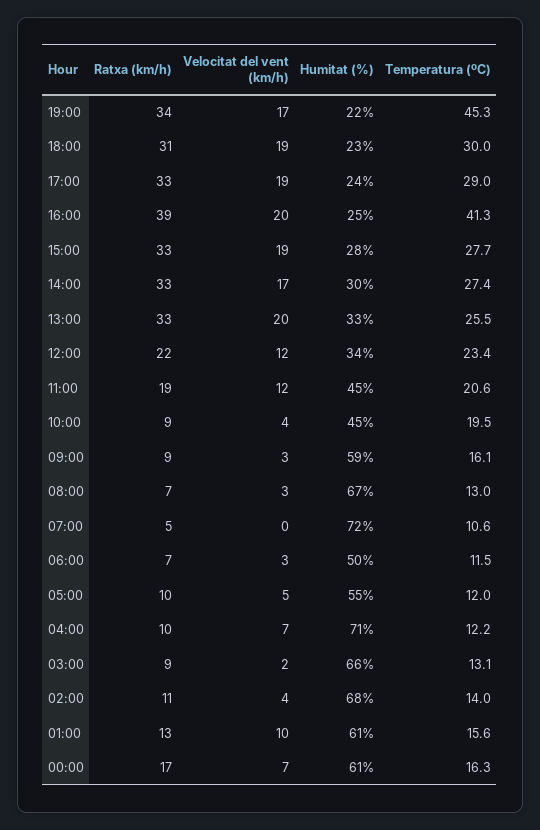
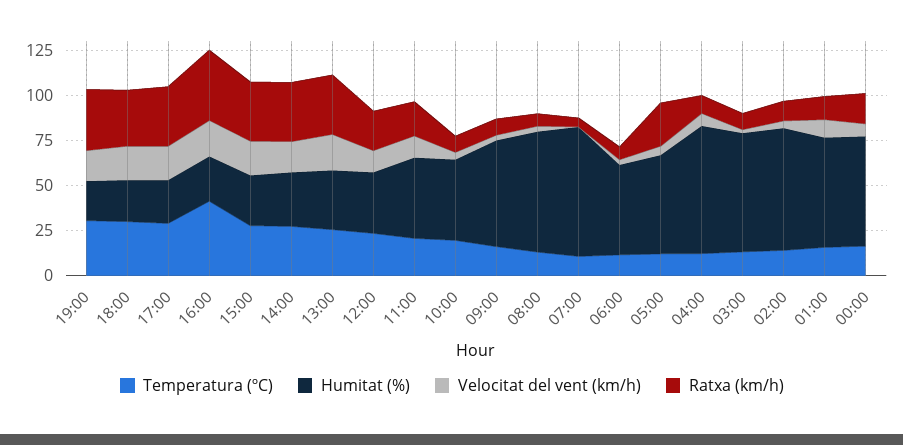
  {
    "Ratxa (km/h)": {
      "19:00": 34,
      "18:00": 31,
      "17:00": 33,
      "16:00": 39,
      "15:00": 33,
      "14:00": 33,
      "13:00": 33,
      "12:00": 22,
      "11:00": 19,
      "10:00": 9,
      "09:00": 9,
      "08:00": 7,
      "07:00": 5,
      "06:00": 7,
-     "05:00": 10,
+     "05:00": 25,
      "04:00": 10,
      "03:00": 9,
      "02:00": 11,
      "01:00": 13,
      "00:00": 17
    },
    "Velocitat del vent (km/h)": {
      "19:00": 17,
      "18:00": 19,
      "17:00": 19,
      "16:00": 20,
      "15:00": 19,
      "14:00": 17,
      "13:00": 20,
      "12:00": 12,
      "11:00": 12,
      "10:00": 4,
      "09:00": 3,
      "08:00": 3,
      "07:00": 0,
      "06:00": 3,
      "05:00": 5,
      "04:00": 7,
      "03:00": 2,
      "02:00": 4,
      "01:00": 10,
      "00:00": 7
    },
    "Humitat (%)": {
      "19:00": 22,
      "18:00": 23,
      "17:00": 24,
      "16:00": 25,
      "15:00": 28,
      "14:00": 30,
      "13:00": 33,
      "12:00": 34,
      "11:00": 45,
      "10:00": 45,
      "09:00": 59,
      "08:00": 67,
      "07:00": 72,
      "06:00": 50,
      "05:00": 55,
      "04:00": 71,
      "03:00": 66,
      "02:00": 68,
      "01:00": 61,
      "00:00": 61
    },
    "Temperatura (ºC)": {
-     "19:00": 45.3,
+     "19:00": 30,
      "18:00": 30,
      "17:00": 29,
      "16:00": 41.3,
      "15:00": 27.7,
      "14:00": 27.4,
      "13:00": 25.5,
      "12:00": 23.4,
      "11:00": 20.6,
      "10:00": 19.5,
      "09:00": 16.1,
      "08:00": 13,
      "07:00": 10.6,
      "06:00": 11.5,
      "05:00": 12,
      "04:00": 12.2,
      "03:00": 13.1,
      "02:00": 14,
      "01:00": 15.6,
      "00:00": 16.3
    }
  }

